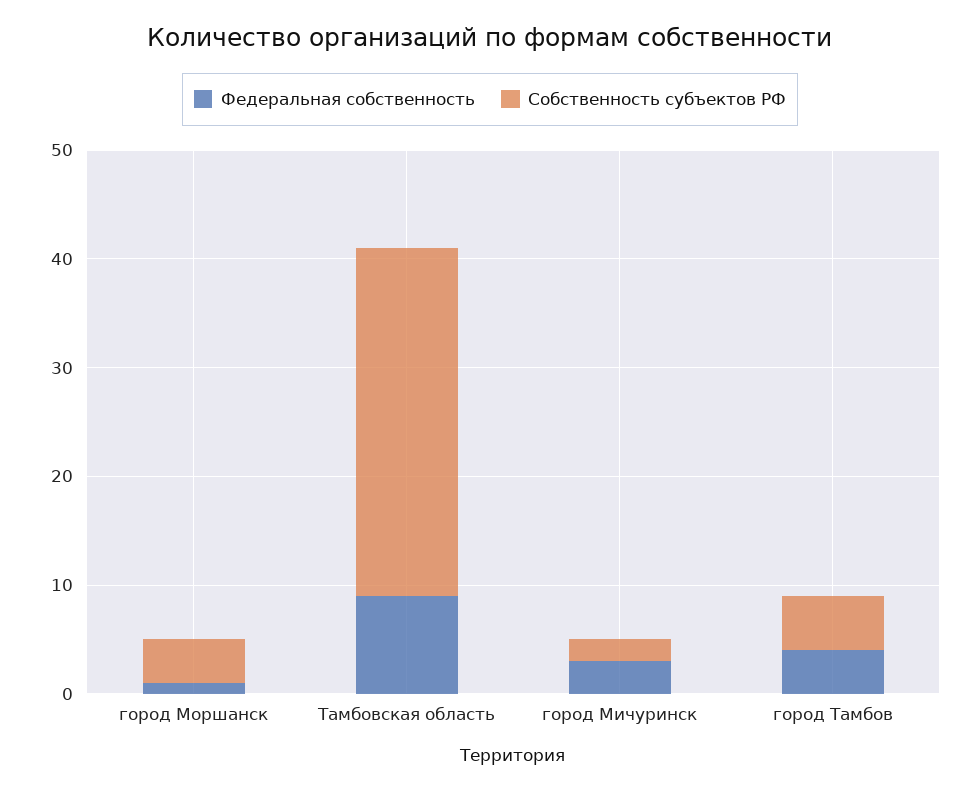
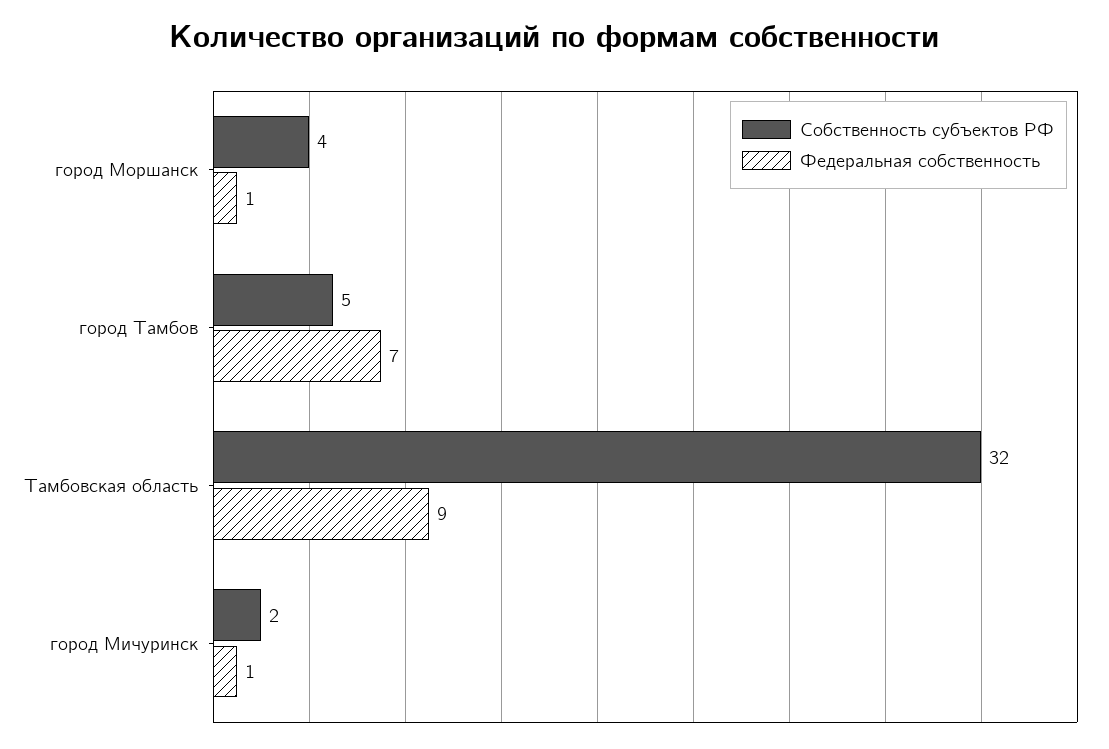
  {
    "Федеральная собственность": {
      "город Моршанск": 1,
      "Тамбовская область": 9,
-     "город Мичуринск": 3,
+     "город Мичуринск": 1,
-     "город Тамбов": 4
+     "город Тамбов": 7
    },
    "Собственность субъектов РФ": {
      "город Моршанск": 4,
      "Тамбовская область": 32,
      "город Мичуринск": 2,
      "город Тамбов": 5
    }
  }

